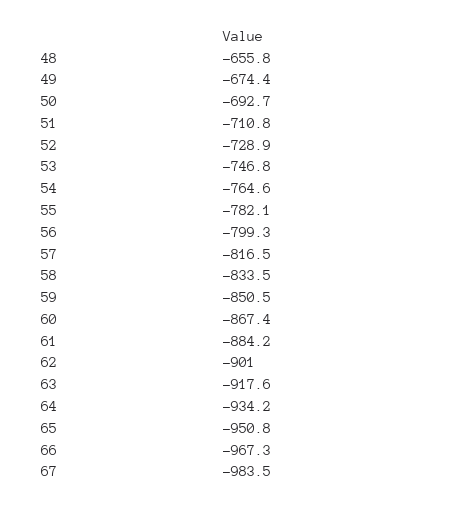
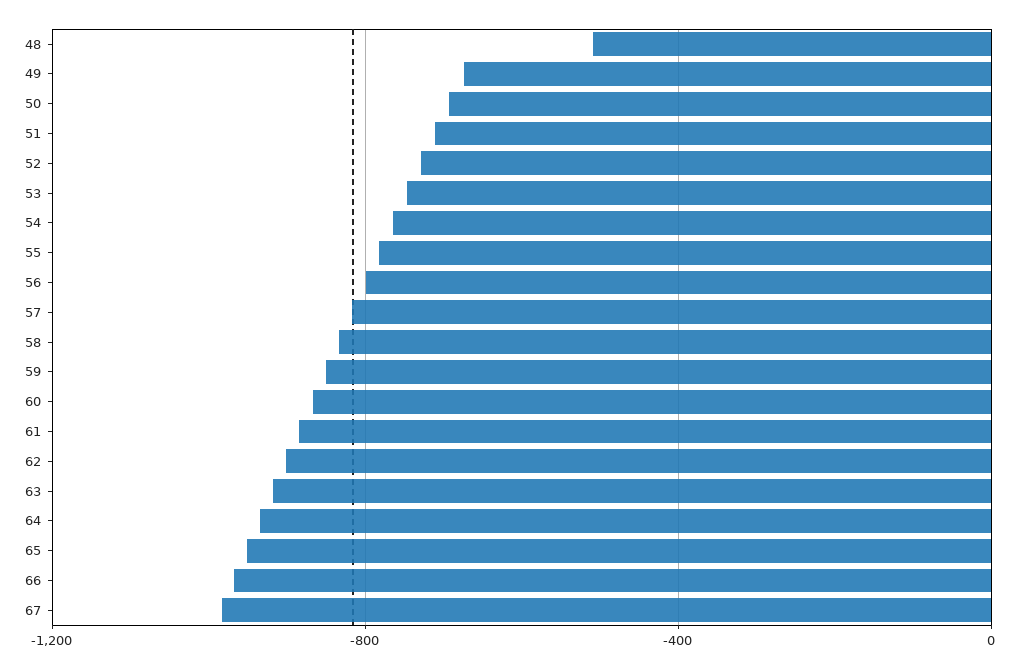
  {
-   "48": -655.8,
+   "48": -500,
    "49": -674.4,
    "50": -692.7,
    "51": -710.8,
    "52": -728.9,
    "53": -746.8,
    "54": -764.6,
    "55": -782.1,
    "56": -799.3,
    "57": -816.5,
    "58": -833.5,
    "59": -850.5,
    "60": -867.4,
    "61": -884.2,
    "62": -901,
    "63": -917.6,
    "64": -934.2,
    "65": -950.8,
    "66": -967.3,
    "67": -983.5
  }

